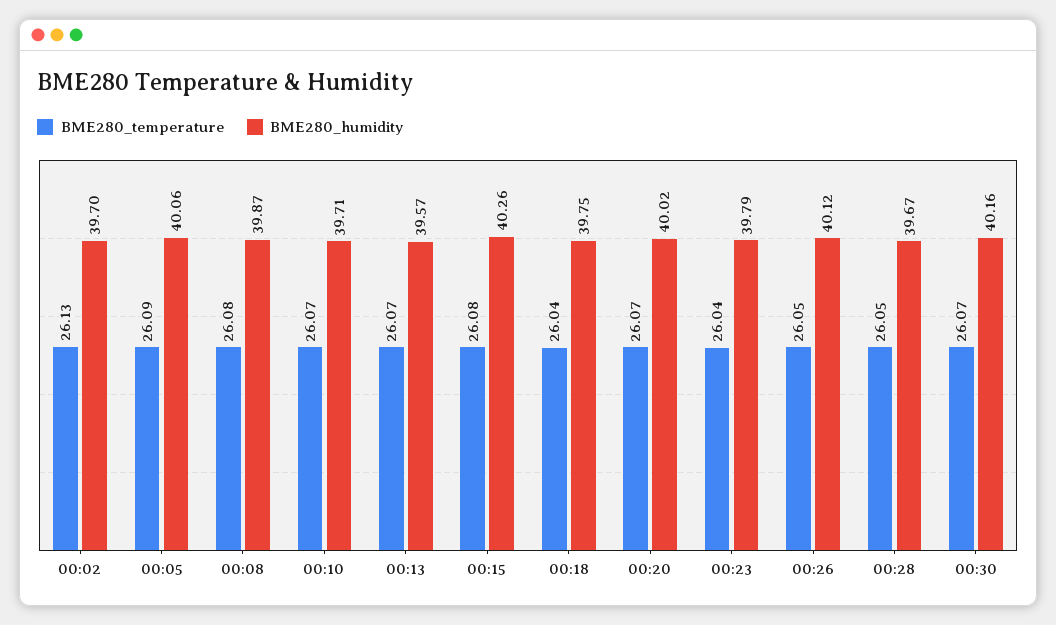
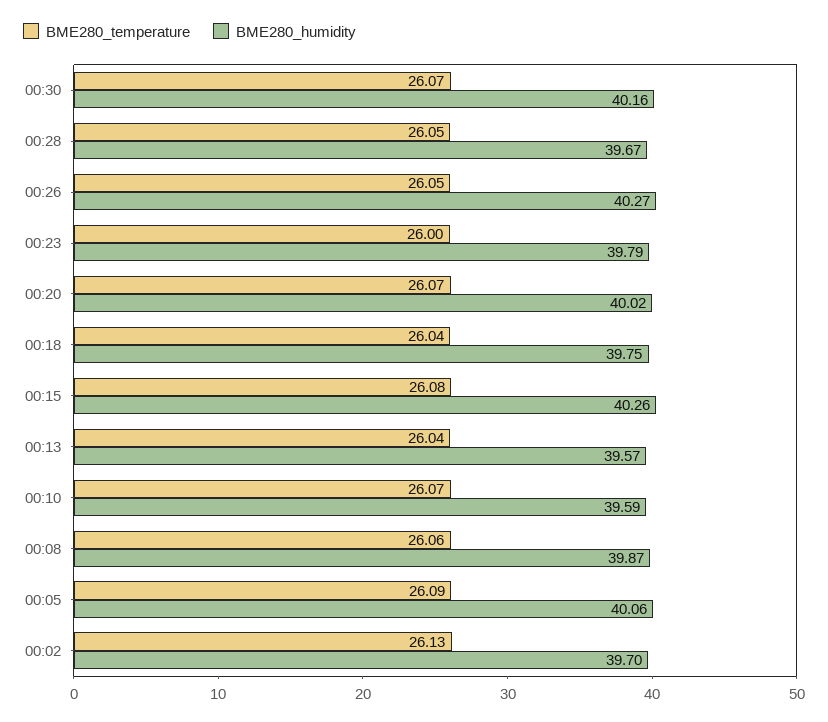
  {
    "BME280_temperature": {
      "00:02": 26.13,
      "00:05": 26.09,
-     "00:08": 26.08,
+     "00:08": 26.06,
      "00:10": 26.07,
-     "00:13": 26.07,
+     "00:13": 26.04,
      "00:15": 26.08,
      "00:18": 26.04,
      "00:20": 26.07,
-     "00:23": 26.04,
+     "00:23": 26,
      "00:26": 26.05,
      "00:28": 26.05,
      "00:30": 26.07
    },
    "BME280_humidity": {
      "00:02": 39.7,
      "00:05": 40.06,
      "00:08": 39.87,
-     "00:10": 39.71,
+     "00:10": 39.59,
      "00:13": 39.57,
      "00:15": 40.26,
      "00:18": 39.75,
      "00:20": 40.02,
      "00:23": 39.79,
-     "00:26": 40.12,
+     "00:26": 40.27,
      "00:28": 39.67,
      "00:30": 40.16
    }
  }

